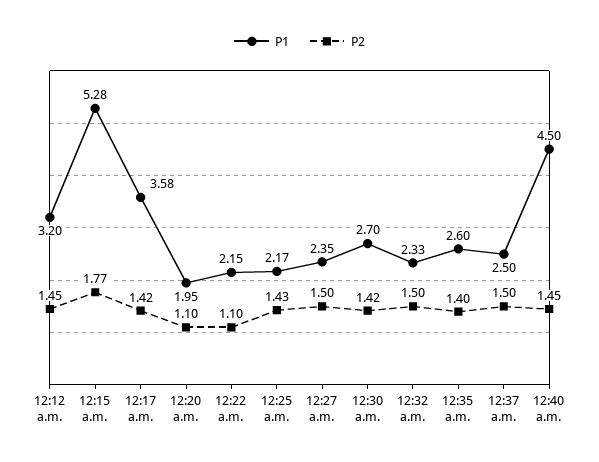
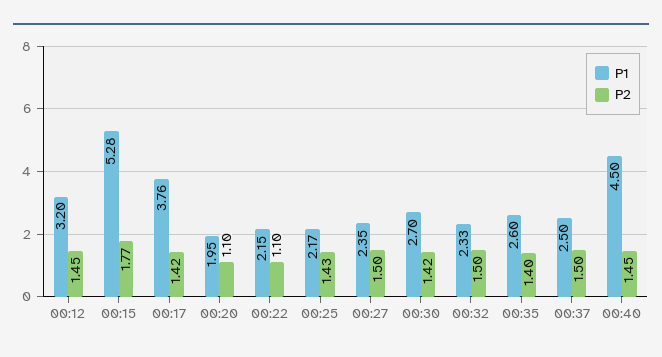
  {
    "P1": {
      "12:12 a.m.": 3.2,
      "12:15 a.m.": 5.28,
-     "12:17 a.m.": 3.58,
+     "12:17 a.m.": 3.76,
      "12:20 a.m.": 1.95,
      "12:22 a.m.": 2.15,
      "12:25 a.m.": 2.17,
      "12:27 a.m.": 2.35,
      "12:30 a.m.": 2.7,
      "12:32 a.m.": 2.33,
      "12:35 a.m.": 2.6,
      "12:37 a.m.": 2.5,
      "12:40 a.m.": 4.5
    },
    "P2": {
      "12:12 a.m.": 1.45,
      "12:15 a.m.": 1.77,
      "12:17 a.m.": 1.42,
      "12:20 a.m.": 1.1,
      "12:22 a.m.": 1.1,
      "12:25 a.m.": 1.43,
      "12:27 a.m.": 1.5,
      "12:30 a.m.": 1.42,
      "12:32 a.m.": 1.5,
      "12:35 a.m.": 1.4,
      "12:37 a.m.": 1.5,
      "12:40 a.m.": 1.45
    }
  }

